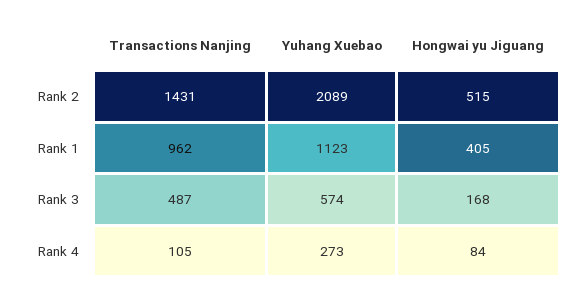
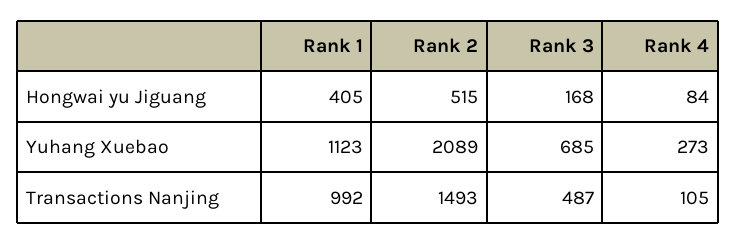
  {
    "Transactions Nanjing": {
-     "Rank 2": 1431,
+     "Rank 2": 1493,
-     "Rank 1": 962,
+     "Rank 1": 992,
      "Rank 3": 487,
      "Rank 4": 105
    },
    "Yuhang Xuebao": {
      "Rank 2": 2089,
      "Rank 1": 1123,
-     "Rank 3": 574,
+     "Rank 3": 685,
      "Rank 4": 273
    },
    "Hongwai yu Jiguang": {
      "Rank 2": 515,
      "Rank 1": 405,
      "Rank 3": 168,
      "Rank 4": 84
    }
  }

